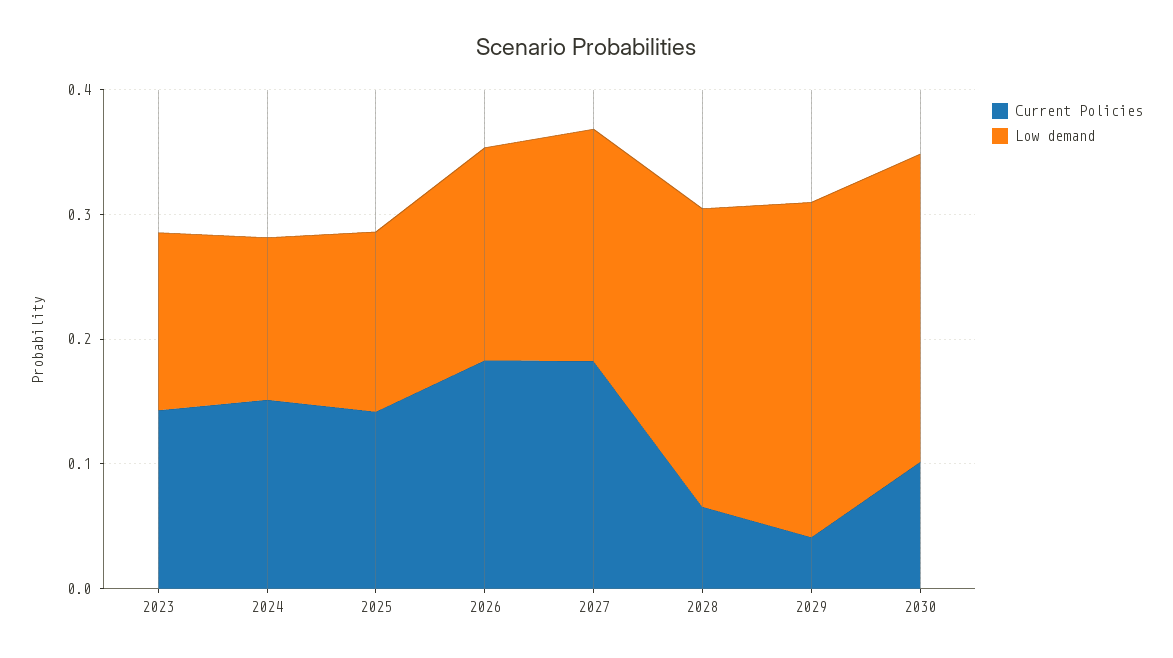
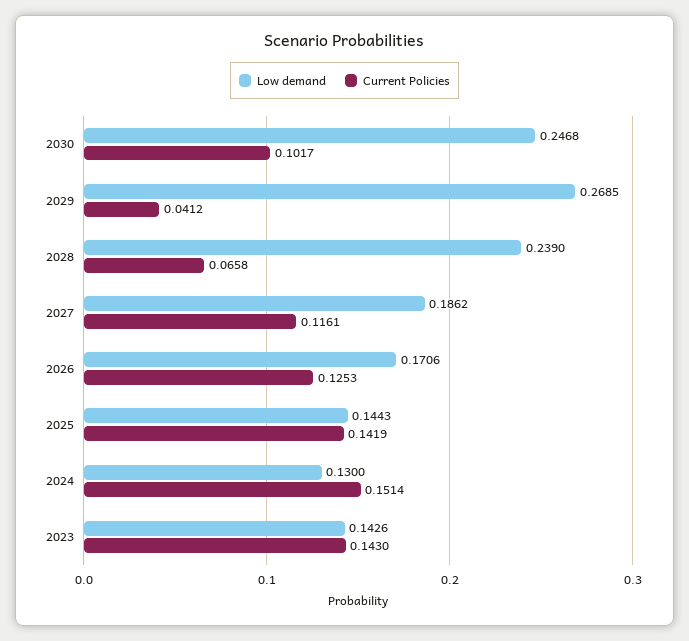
  {
    "Current Policies": {
      "2023": 0.143,
      "2024": 0.1514,
      "2025": 0.1419,
-     "2026": 0.18,
+     "2026": 0.1253,
-     "2027": 0.18,
+     "2027": 0.1161,
      "2028": 0.0658,
      "2029": 0.0412,
      "2030": 0.1017
    },
    "Low demand": {
      "2023": 0.1426,
      "2024": 0.13,
      "2025": 0.1443,
      "2026": 0.1706,
      "2027": 0.1862,
      "2028": 0.239,
      "2029": 0.2685,
      "2030": 0.2468
    }
  }

